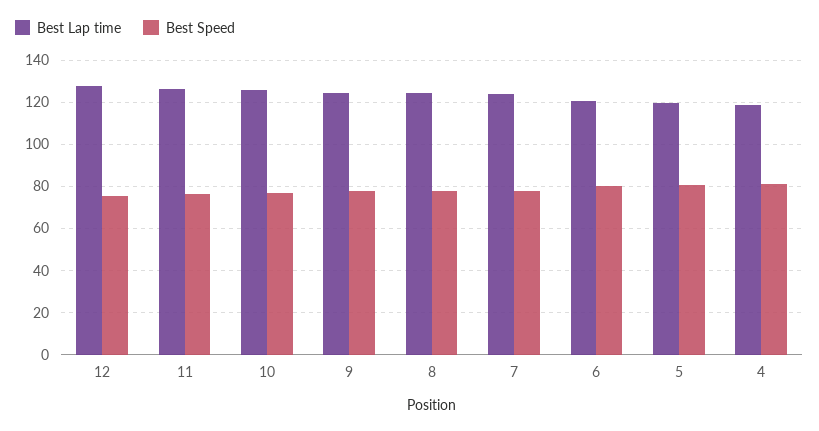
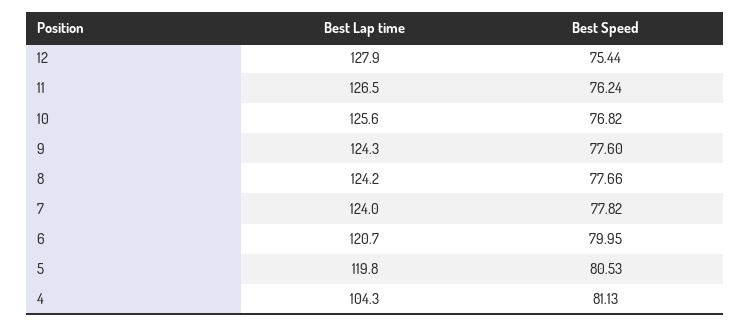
  {
    "Best Lap time": {
      "12": 127.9,
      "11": 126.5,
      "10": 125.6,
      "9": 124.3,
      "8": 124.2,
      "7": 124,
      "6": 120.7,
      "5": 119.8,
-     "4": 120
+     "4": 104.3
    },
    "Best Speed": {
      "12": 75.44,
      "11": 76.24,
      "10": 76.82,
      "9": 77.6,
      "8": 77.66,
      "7": 77.82,
      "6": 79.95,
      "5": 80.53,
      "4": 81.13
    }
  }

